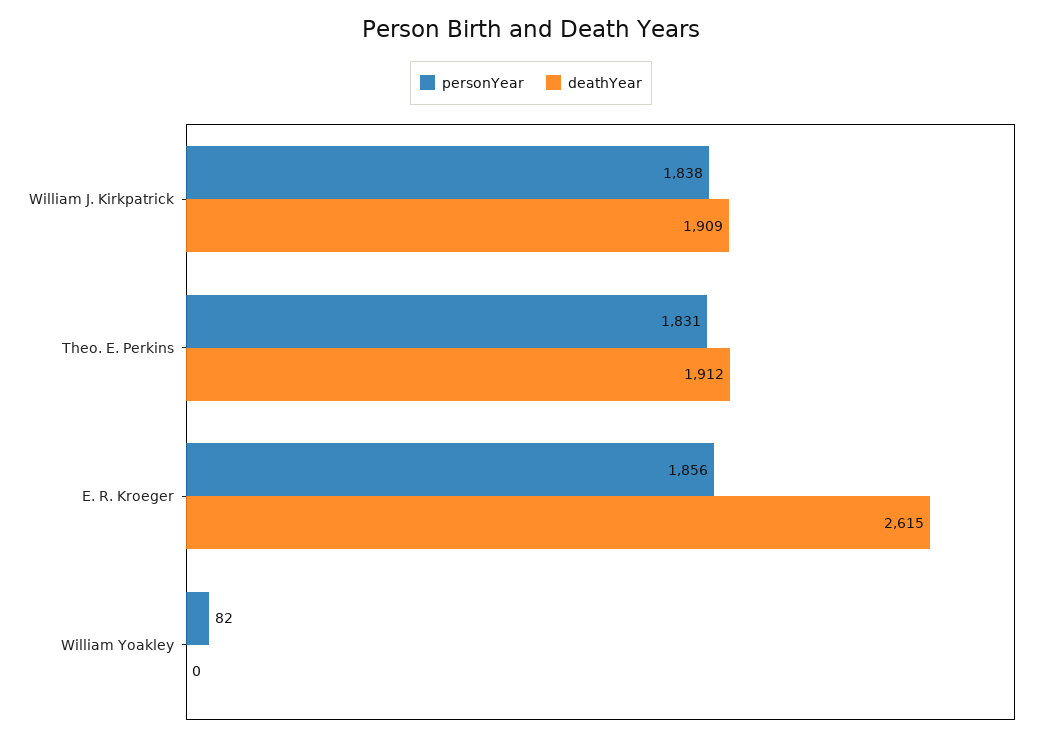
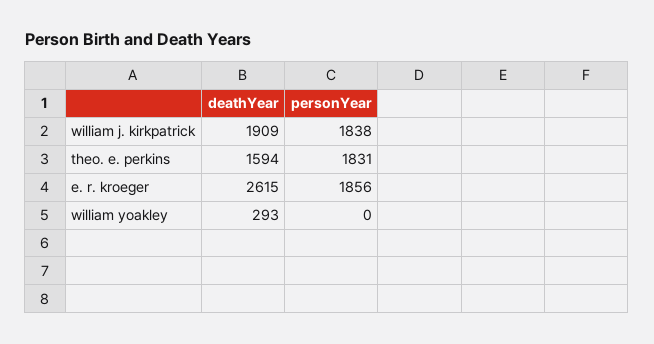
  {
    "personYear": {
      "William J. Kirkpatrick": 1838,
      "Theo. E. Perkins": 1831,
      "E. R. Kroeger": 1856,
-     "William Yoakley": 82
+     "William Yoakley": 0
    },
    "deathYear": {
      "William J. Kirkpatrick": 1909,
-     "Theo. E. Perkins": 1912,
+     "Theo. E. Perkins": 1594,
      "E. R. Kroeger": 2615,
-     "William Yoakley": 0
+     "William Yoakley": 293
    }
  }

